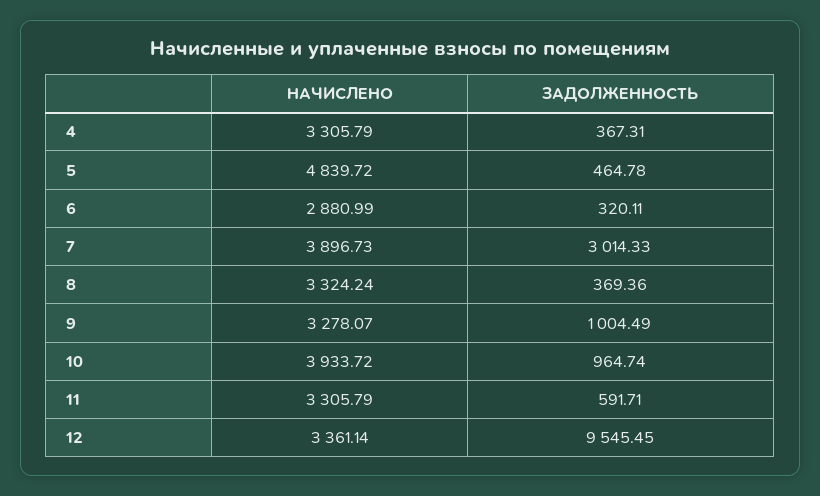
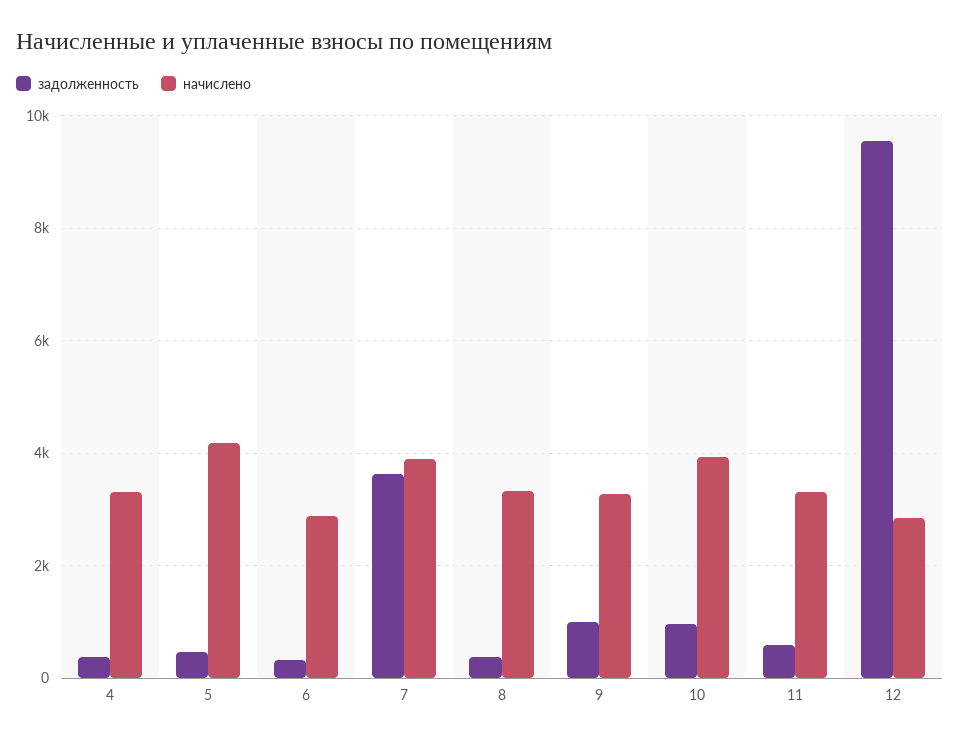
  {
    "НАЧИСЛЕНО": {
      "4": 3305.79,
-     "5": 4839.72,
+     "5": 4200,
      "6": 2880.99,
      "7": 3896.73,
      "8": 3324.24,
      "9": 3278.07,
      "10": 3933.72,
      "11": 3305.79,
-     "12": 3361.14
+     "12": 2800
    },
    "ЗАДОЛЖЕННОСТЬ": {
      "4": 367.31,
      "5": 464.78,
      "6": 320.11,
-     "7": 3014.33,
+     "7": 3600,
      "8": 369.36,
      "9": 1004.49,
      "10": 964.74,
      "11": 591.71,
      "12": 9545.45
    }
  }

